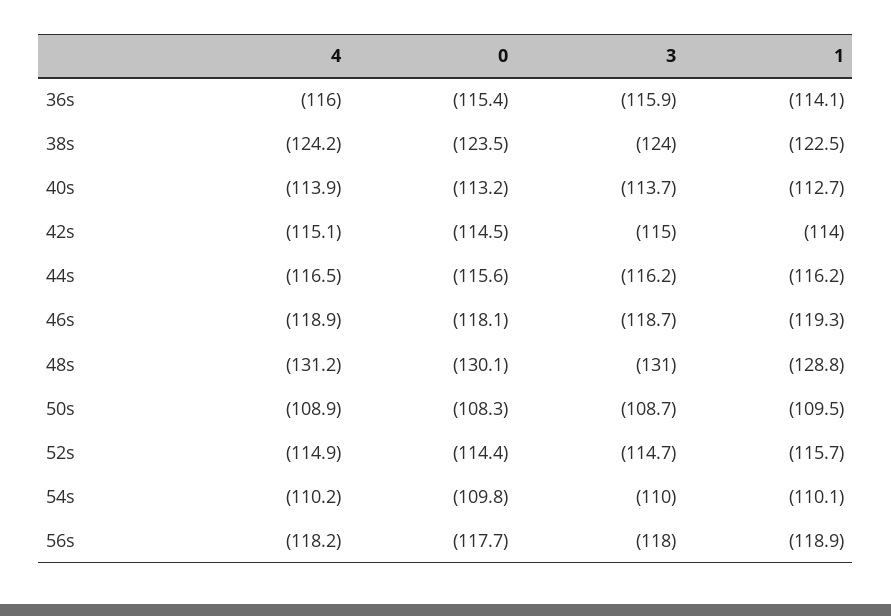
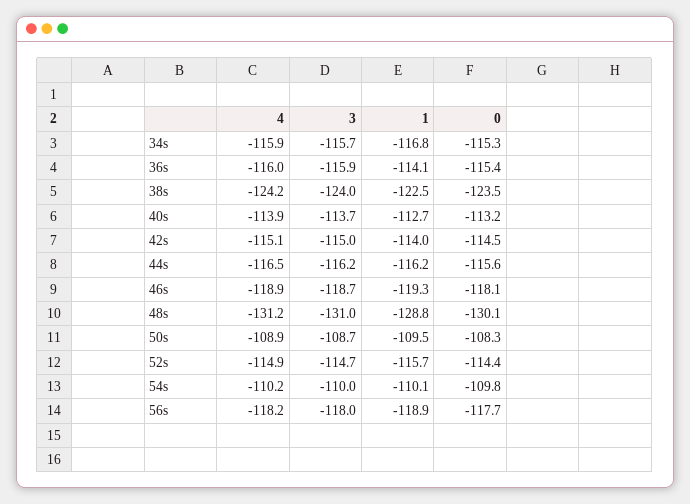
  {
    "4": {
      "36s": -116,
      "38s": -124.2,
      "40s": -113.9,
      "42s": -115.1,
      "44s": -116.5,
      "46s": -118.9,
      "48s": -131.2,
      "50s": -108.9,
      "52s": -114.9,
      "54s": -110.2,
-     "56s": -118.2
+     "56s": -118.2,
+     "34s": -115.9
    },
    "0": {
      "36s": -115.4,
      "38s": -123.5,
      "40s": -113.2,
      "42s": -114.5,
      "44s": -115.6,
      "46s": -118.1,
      "48s": -130.1,
      "50s": -108.3,
      "52s": -114.4,
      "54s": -109.8,
-     "56s": -117.7
+     "56s": -117.7,
+     "34s": -115.3
    },
    "3": {
      "36s": -115.9,
      "38s": -124,
      "40s": -113.7,
      "42s": -115,
      "44s": -116.2,
      "46s": -118.7,
      "48s": -131,
      "50s": -108.7,
      "52s": -114.7,
      "54s": -110,
-     "56s": -118
+     "56s": -118,
+     "34s": -115.7
    },
    "1": {
      "36s": -114.1,
      "38s": -122.5,
      "40s": -112.7,
      "42s": -114,
      "44s": -116.2,
      "46s": -119.3,
      "48s": -128.8,
      "50s": -109.5,
      "52s": -115.7,
      "54s": -110.1,
-     "56s": -118.9
+     "56s": -118.9,
+     "34s": -116.8
    }
  }

